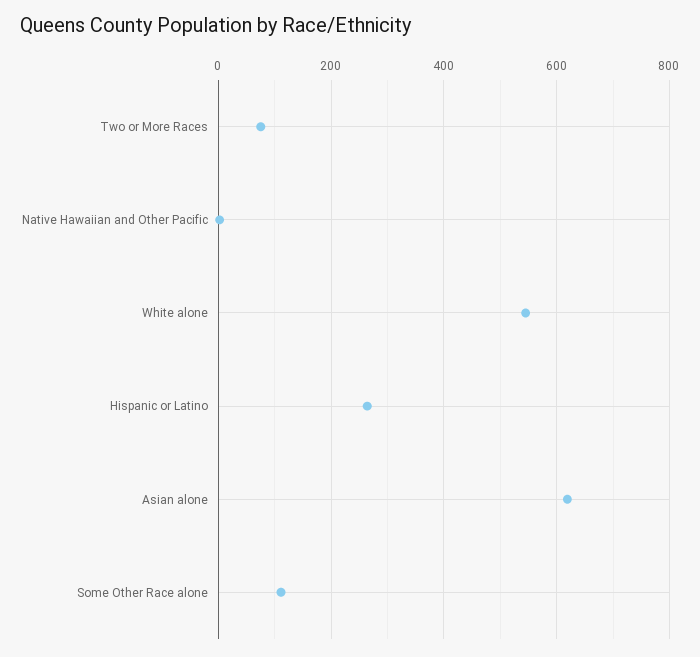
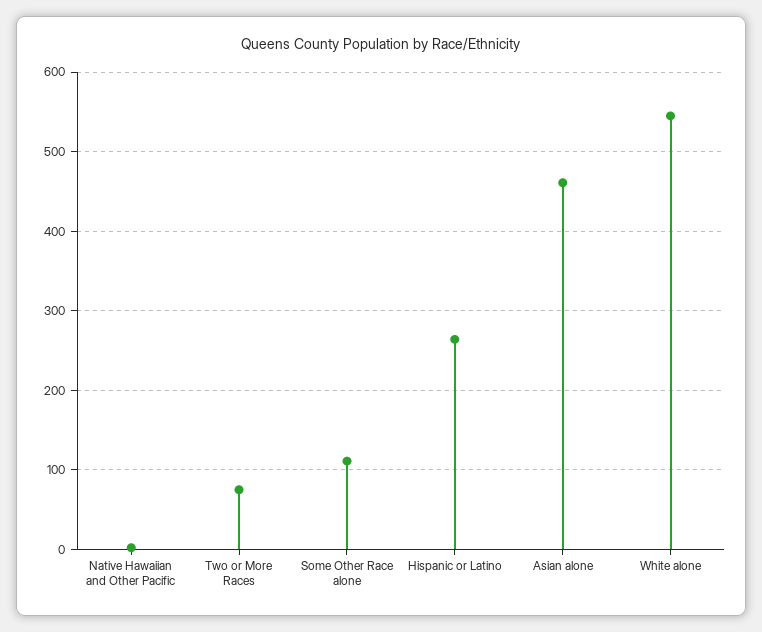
  {
    "Two or More Races": 80,
    "Native Hawaiian and Other Pacific": 0,
    "White alone": 550,
    "Hispanic or Latino": 260,
-   "Asian alone": 620,
+   "Asian alone": 460,
    "Some Other Race alone": 110
  }

